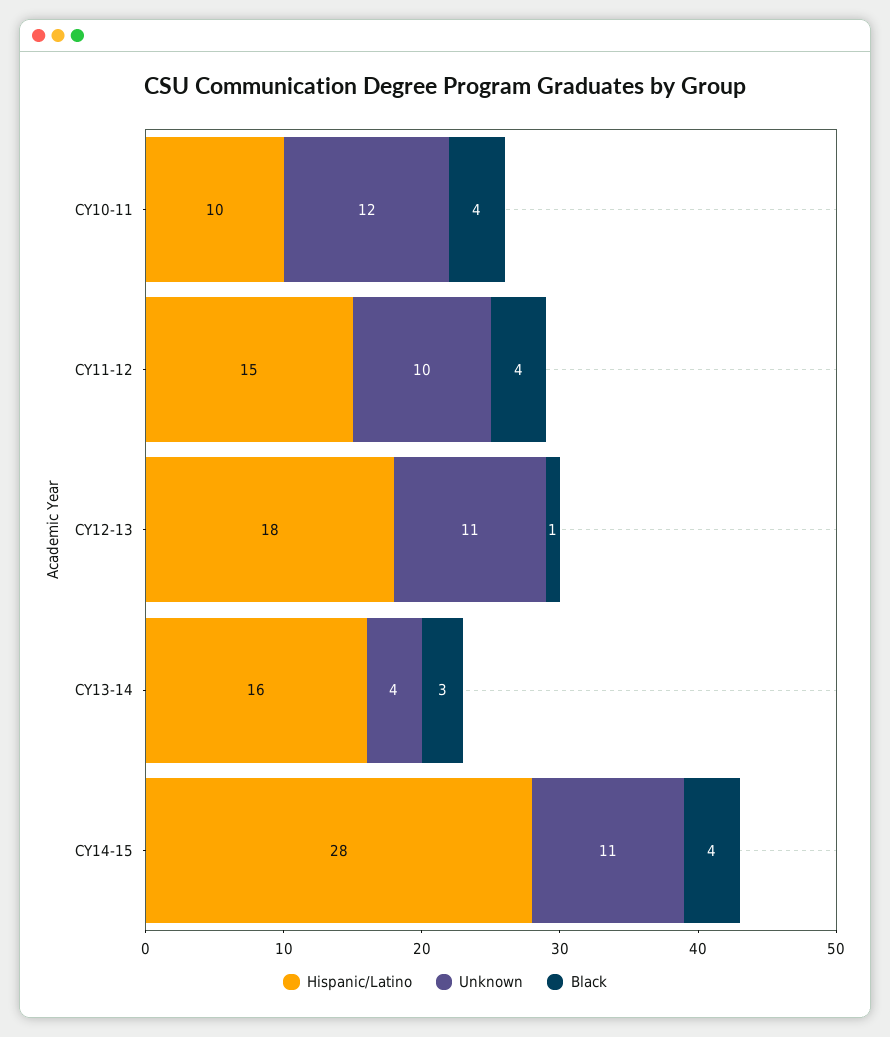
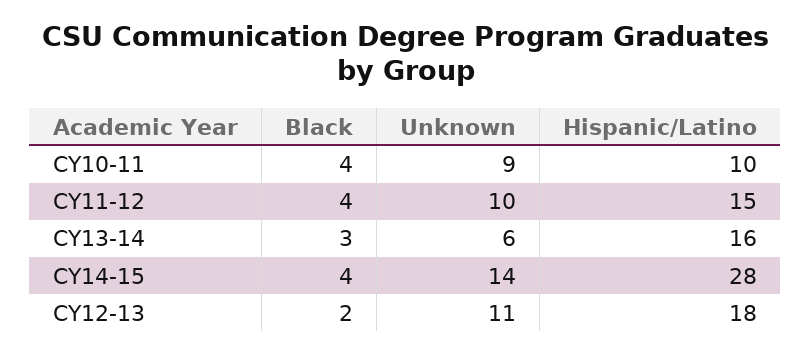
  {
    "Hispanic/Latino": {
      "CY10-11": 10,
      "CY11-12": 15,
      "CY12-13": 18,
      "CY13-14": 16,
      "CY14-15": 28
    },
    "Unknown": {
-     "CY10-11": 12,
+     "CY10-11": 9,
      "CY11-12": 10,
      "CY12-13": 11,
-     "CY13-14": 4,
+     "CY13-14": 6,
-     "CY14-15": 11
+     "CY14-15": 14
    },
    "Black": {
      "CY10-11": 4,
      "CY11-12": 4,
-     "CY12-13": 1,
+     "CY12-13": 2,
      "CY13-14": 3,
      "CY14-15": 4
    }
  }

